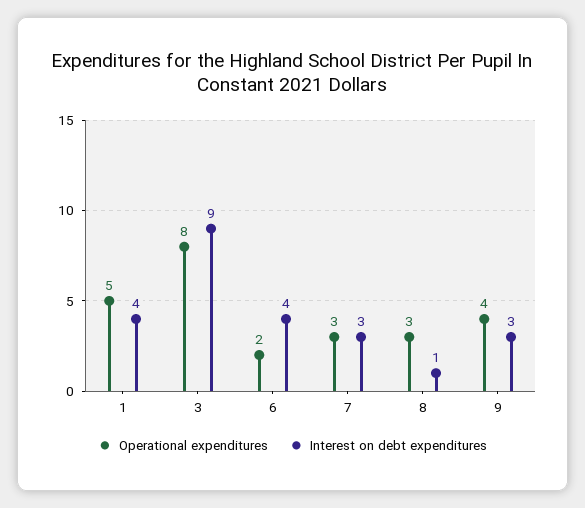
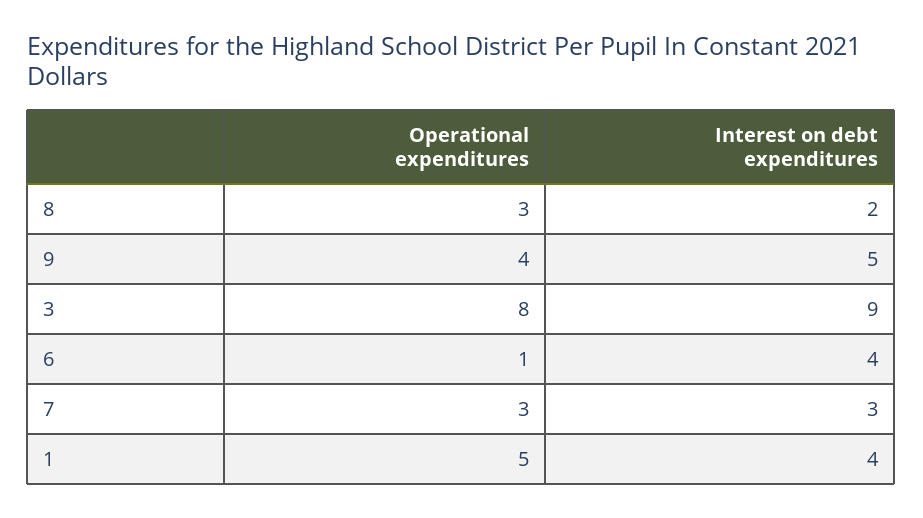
  {
    "Operational expenditures": {
      "1": 5,
      "3": 8,
-     "6": 2,
+     "6": 1,
      "7": 3,
      "8": 3,
      "9": 4
    },
    "Interest on debt expenditures": {
      "1": 4,
      "3": 9,
      "6": 4,
      "7": 3,
-     "8": 1,
+     "8": 2,
-     "9": 3
+     "9": 5
    }
  }

